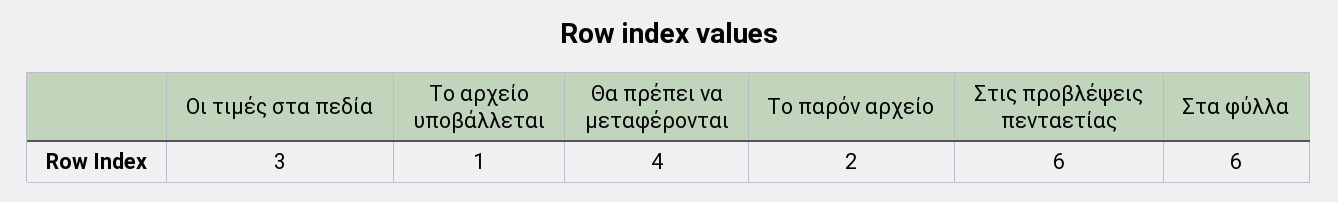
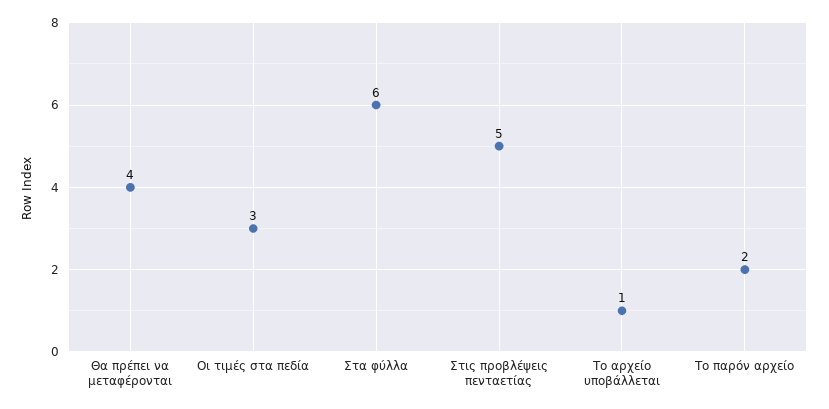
  {
    "Οι τιμές στα πεδία": 3,
    "Το αρχείο υποβάλλεται": 1,
    "Θα πρέπει να μεταφέρονται": 4,
    "Το παρόν αρχείο": 2,
-   "Στις προβλέψεις πενταετίας": 6,
+   "Στις προβλέψεις πενταετίας": 5,
    "Στα φύλλα": 6
  }

